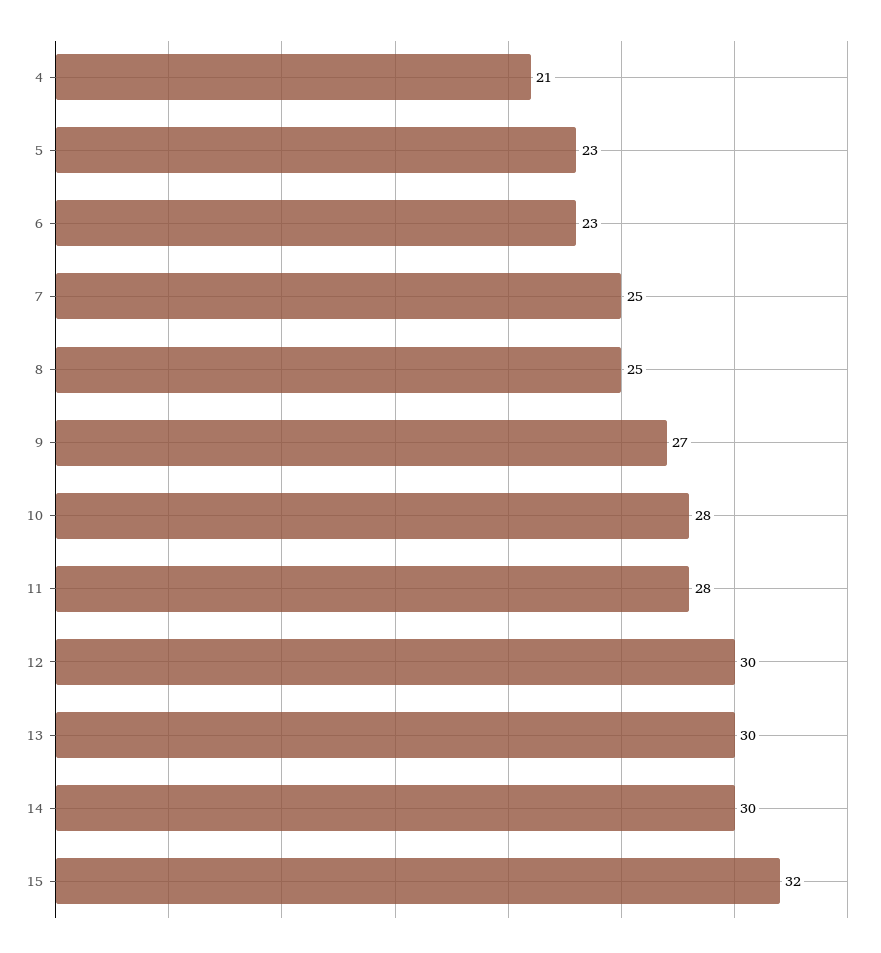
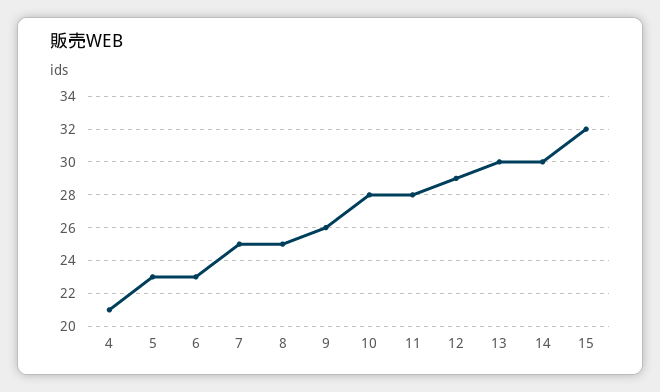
  {
    "4": 21,
    "5": 23,
    "6": 23,
    "7": 25,
    "8": 25,
-   "9": 27,
+   "9": 26,
    "10": 28,
    "11": 28,
-   "12": 30,
+   "12": 29,
    "13": 30,
    "14": 30,
    "15": 32
  }

